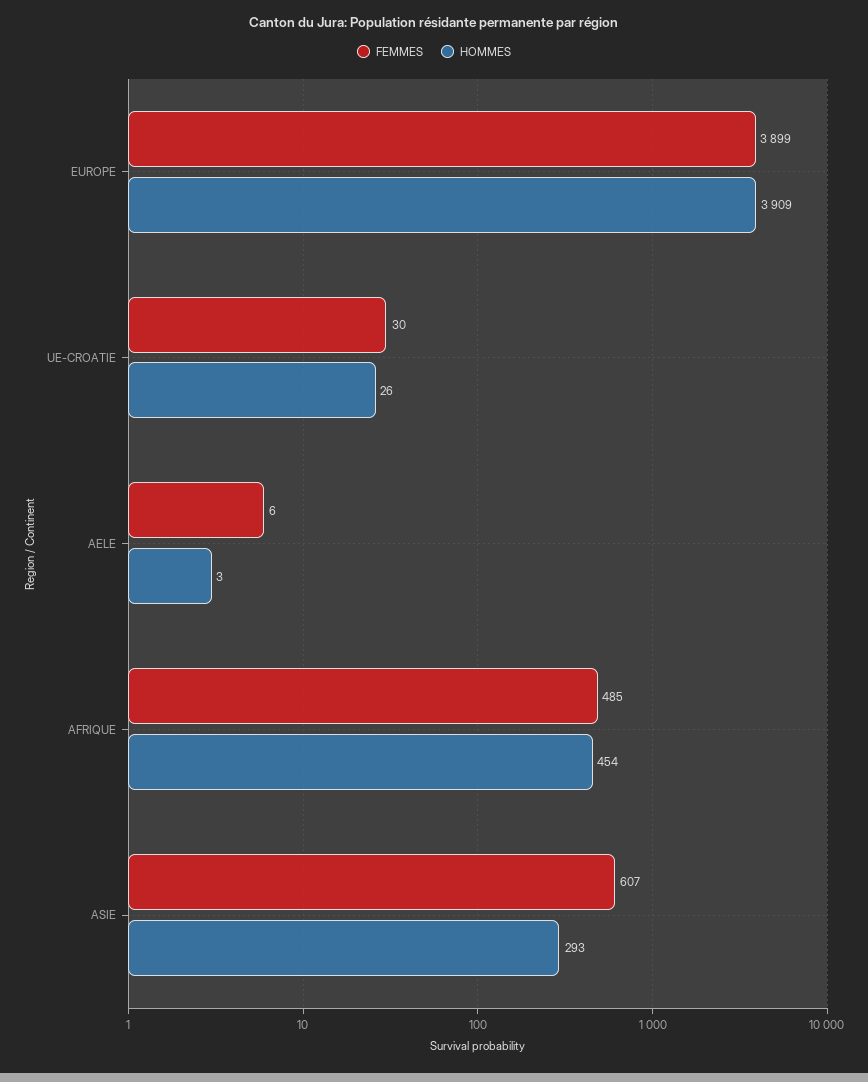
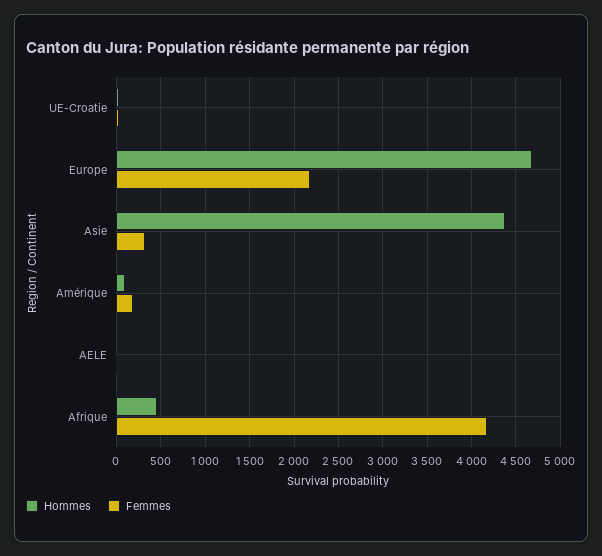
  {
    "FEMMES": {
-     "EUROPE": 3899,
+     "EUROPE": 2200,
      "UE-CROATIE": 30,
      "AELE": 6,
-     "AFRIQUE": 485,
+     "AFRIQUE": 4200,
-     "ASIE": 607
+     "ASIE": 300,
+     "Amérique": 200
    },
    "HOMMES": {
-     "EUROPE": 3909,
+     "EUROPE": 4700,
      "UE-CROATIE": 26,
      "AELE": 3,
      "AFRIQUE": 454,
-     "ASIE": 293
+     "ASIE": 4400,
+     "Amérique": 100
    }
  }

